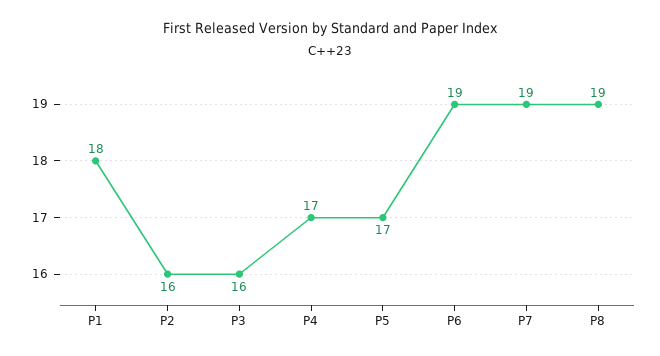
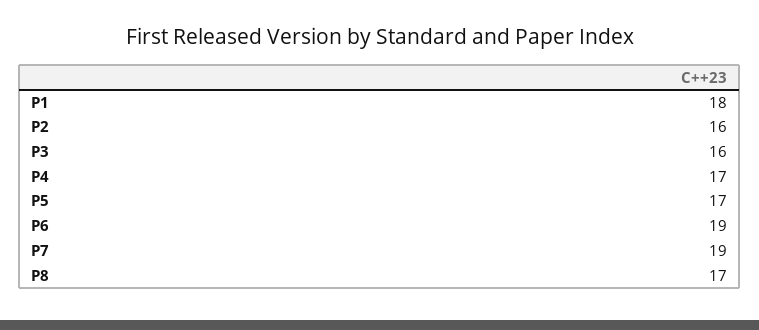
  {
    "P1": 18,
    "P2": 16,
    "P3": 16,
    "P4": 17,
    "P5": 17,
    "P6": 19,
    "P7": 19,
-   "P8": 19
+   "P8": 17
  }

